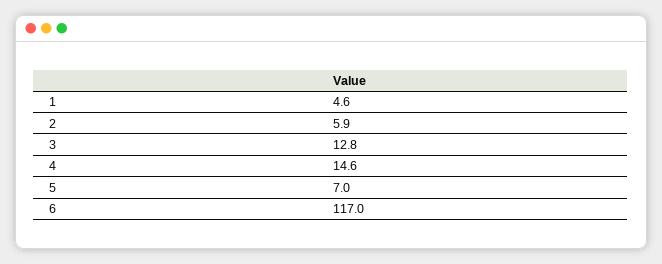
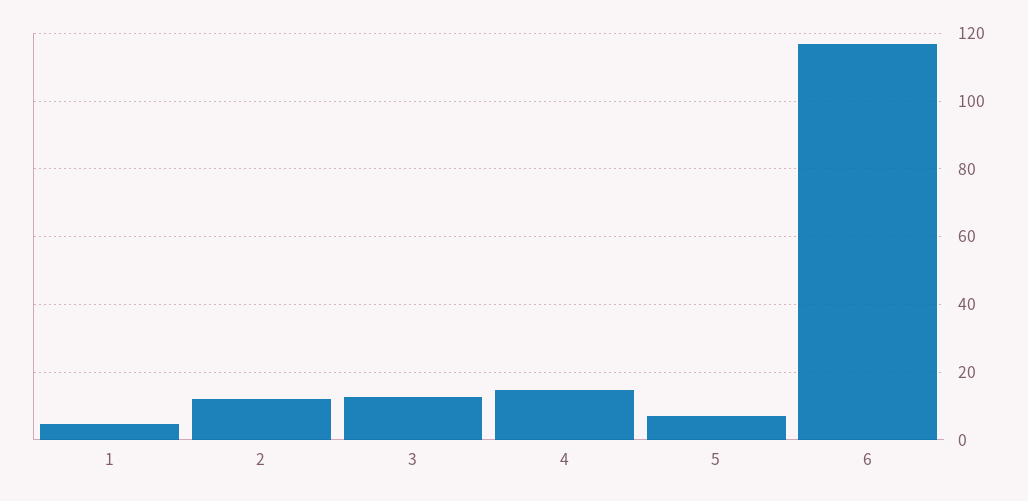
  {
    "1": 4.6,
-   "2": 5.9,
+   "2": 12,
    "3": 12.8,
    "4": 14.6,
    "5": 7,
    "6": 117
  }

